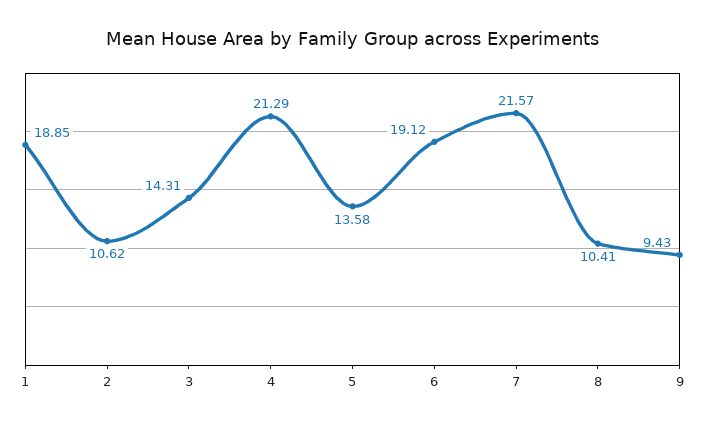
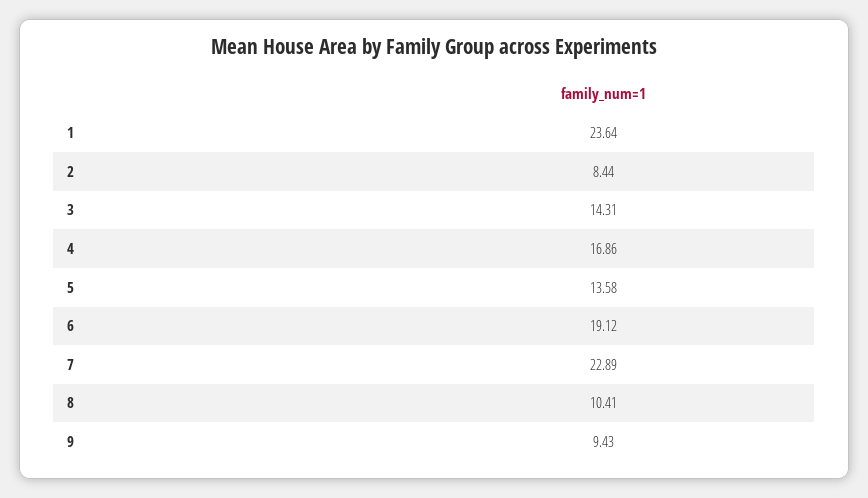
  {
-   "1": 18.85,
+   "1": 23.64,
-   "2": 10.62,
+   "2": 8.44,
    "3": 14.31,
-   "4": 21.29,
+   "4": 16.86,
    "5": 13.58,
    "6": 19.12,
-   "7": 21.57,
+   "7": 22.89,
    "8": 10.41,
    "9": 9.43
  }

